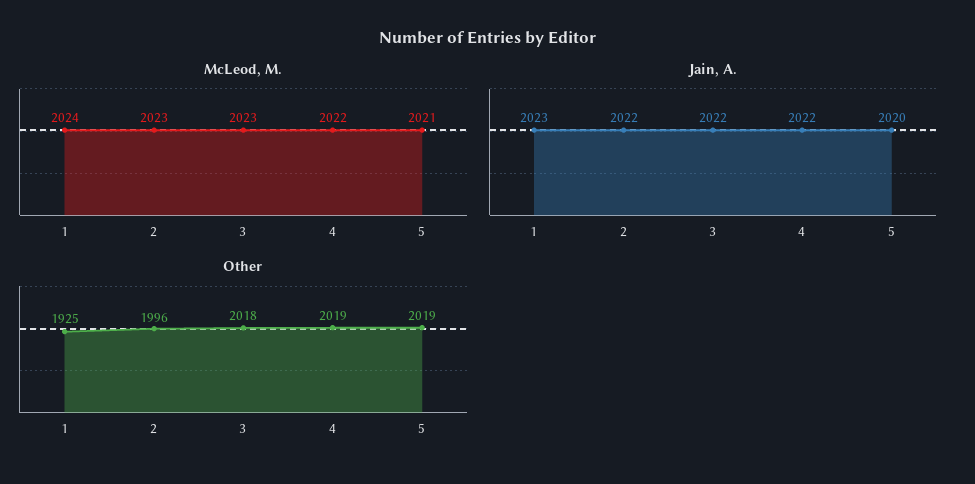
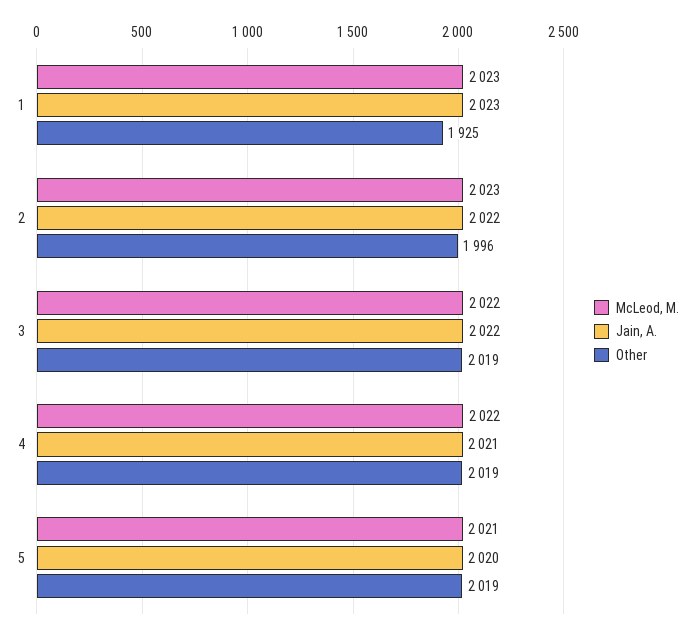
  {
    "McLeod, M.": {
-     "1": 2024,
+     "1": 2023,
      "2": 2023,
-     "3": 2023,
+     "3": 2022,
      "4": 2022,
      "5": 2021
    },
    "Jain, A.": {
      "1": 2023,
      "2": 2022,
      "3": 2022,
-     "4": 2022,
+     "4": 2021,
      "5": 2020
    },
    "Other": {
      "1": 1925,
      "2": 1996,
-     "3": 2018,
+     "3": 2019,
      "4": 2019,
      "5": 2019
    }
  }

